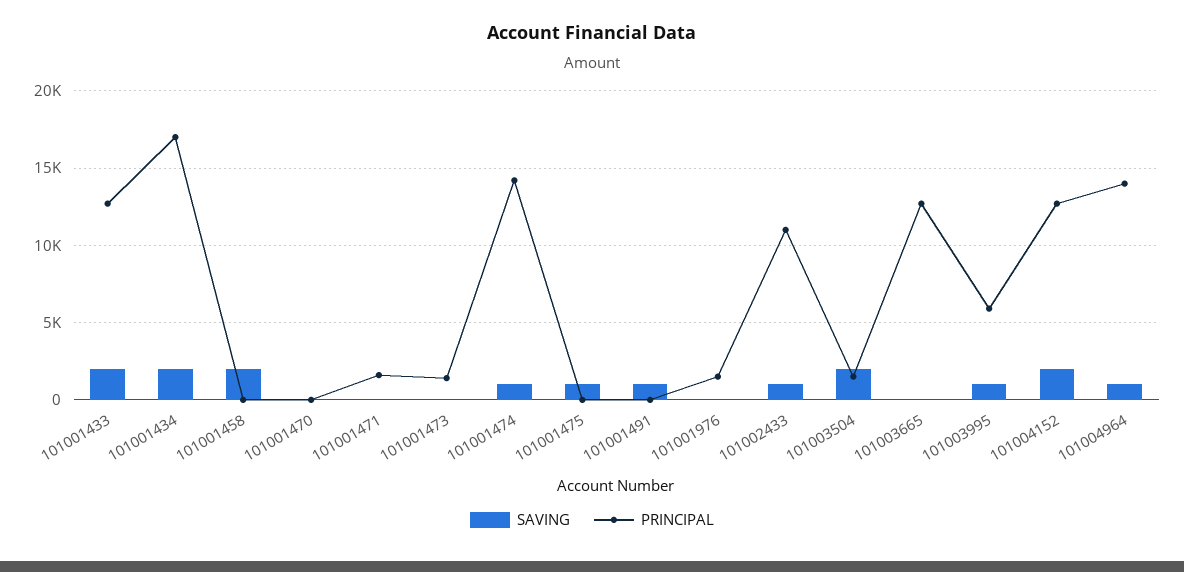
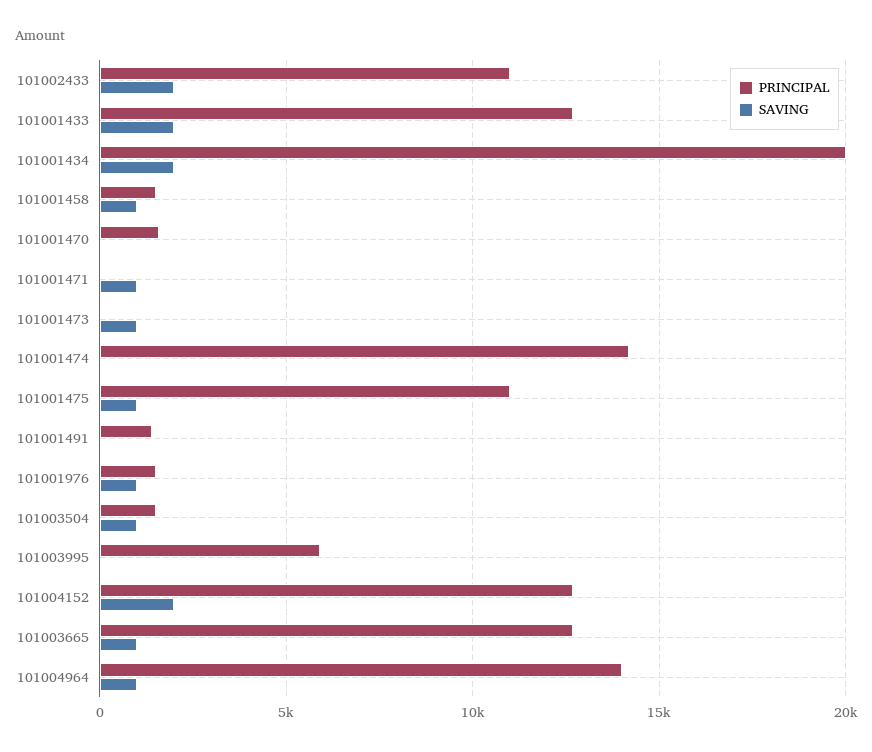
  {
    "SAVING": {
      "101001433": 2000,
      "101001434": 2000,
-     "101001458": 2000,
+     "101001458": 1000,
      "101001470": 0,
-     "101001471": 0,
+     "101001471": 1000,
-     "101001473": 0,
+     "101001473": 1000,
-     "101001474": 1000,
+     "101001474": 0,
      "101001475": 1000,
-     "101001491": 1000,
+     "101001491": 0,
-     "101001976": 0,
+     "101001976": 1000,
-     "101002433": 1000,
+     "101002433": 2000,
-     "101003504": 2000,
+     "101003504": 1000,
-     "101003665": 0,
+     "101003665": 1000,
-     "101003995": 1000,
+     "101003995": 0,
      "101004152": 2000,
      "101004964": 1000
    },
    "PRINCIPAL": {
      "101001433": 12500,
-     "101001434": 17000,
+     "101001434": 20000,
-     "101001458": 0,
+     "101001458": 1500,
-     "101001470": 0,
+     "101001470": 1500,
-     "101001471": 1500,
+     "101001471": 0,
-     "101001473": 1500,
+     "101001473": 0,
      "101001474": 14000,
-     "101001475": 0,
+     "101001475": 11000,
-     "101001491": 0,
+     "101001491": 1500,
      "101001976": 1500,
      "101002433": 11000,
      "101003504": 1500,
      "101003665": 12500,
      "101003995": 6000,
      "101004152": 12500,
      "101004964": 14000
    }
  }

